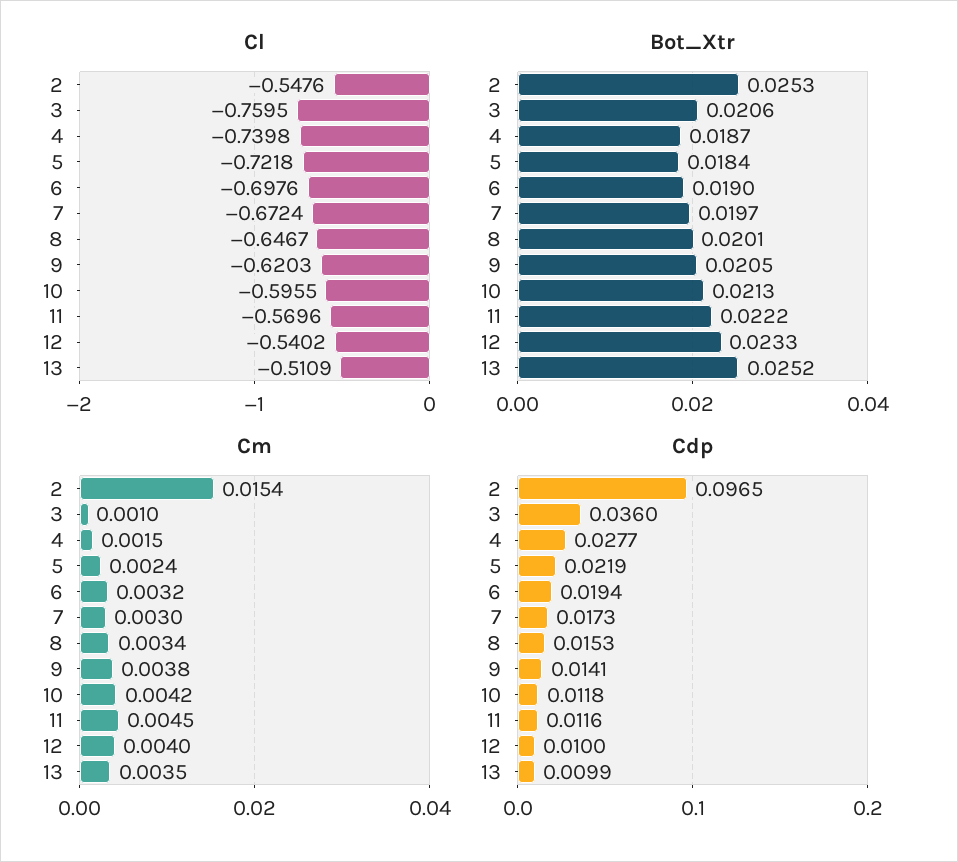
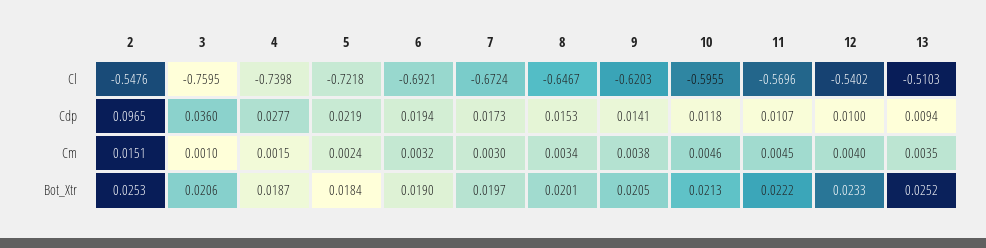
  {
    "Cl": {
      "2": -0.5476,
      "3": -0.7595,
      "4": -0.7398,
      "5": -0.7218,
-     "6": -0.6976,
+     "6": -0.6921,
      "7": -0.6724,
      "8": -0.6467,
      "9": -0.6203,
      "10": -0.5955,
      "11": -0.5696,
      "12": -0.5402,
-     "13": -0.5109
+     "13": -0.5103
    },
    "Bot_Xtr": {
      "2": 0.0253,
      "3": 0.0206,
      "4": 0.0187,
      "5": 0.0184,
      "6": 0.019,
      "7": 0.0197,
      "8": 0.0201,
      "9": 0.0205,
      "10": 0.0213,
      "11": 0.0222,
      "12": 0.0233,
      "13": 0.0252
    },
    "Cm": {
-     "2": 0.0154,
+     "2": 0.0151,
      "3": 0.001,
      "4": 0.0015,
      "5": 0.0024,
      "6": 0.0032,
      "7": 0.003,
      "8": 0.0034,
      "9": 0.0038,
-     "10": 0.0042,
+     "10": 0.0046,
      "11": 0.0045,
      "12": 0.004,
      "13": 0.0035
    },
    "Cdp": {
      "2": 0.0965,
      "3": 0.036,
      "4": 0.0277,
      "5": 0.0219,
      "6": 0.0194,
      "7": 0.0173,
      "8": 0.0153,
      "9": 0.0141,
      "10": 0.0118,
-     "11": 0.0116,
+     "11": 0.0107,
      "12": 0.01,
-     "13": 0.0099
+     "13": 0.0094
    }
  }

